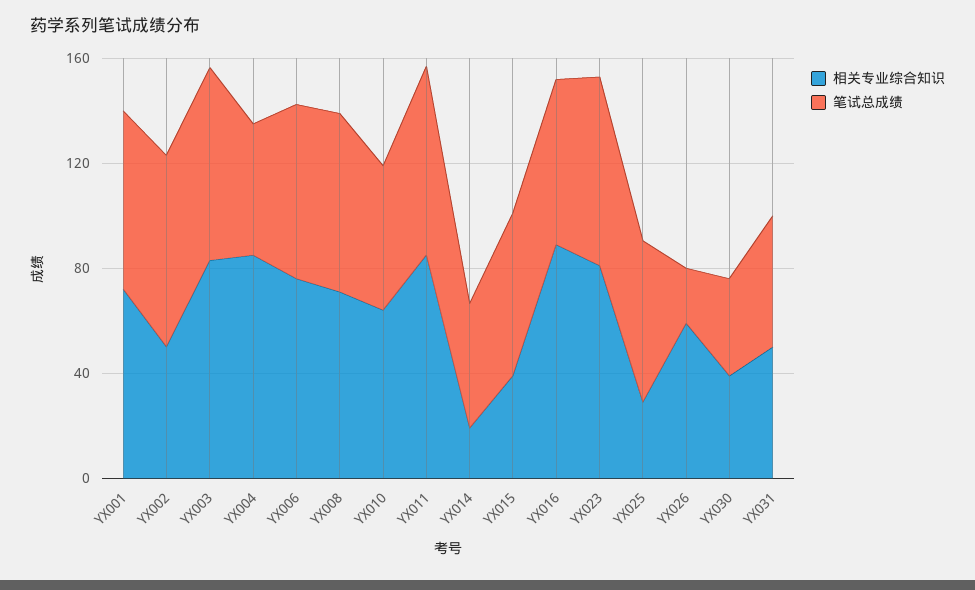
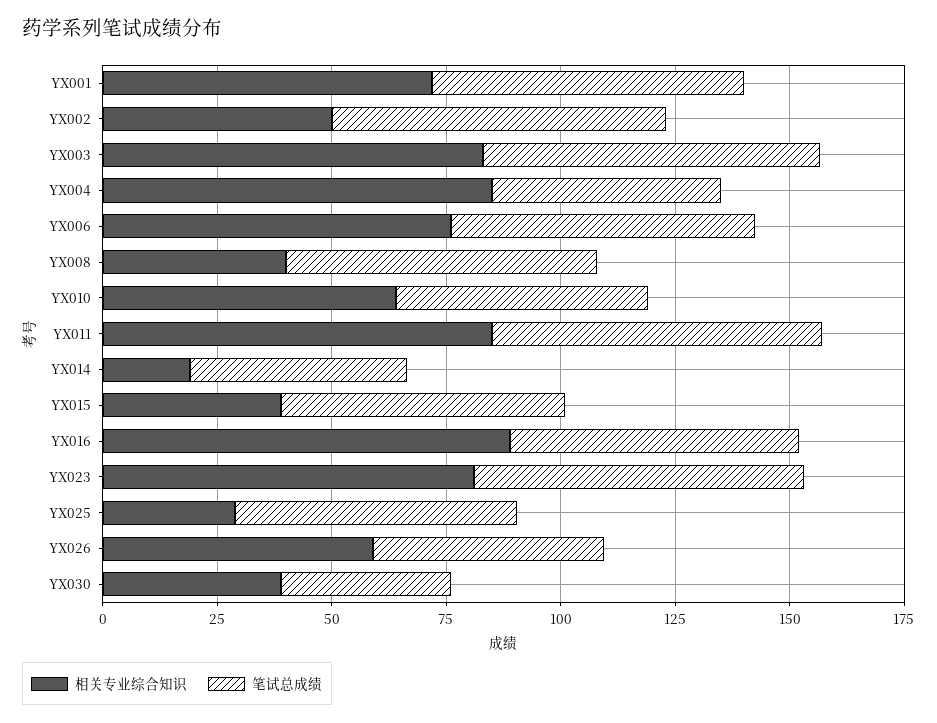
  {
    "相关专业综合知识": {
      "YX001": 70,
      "YX002": 50,
      "YX003": 85,
      "YX004": 85,
      "YX006": 75,
-     "YX008": 70,
+     "YX008": 40,
      "YX010": 65,
      "YX011": 85,
      "YX014": 20,
      "YX015": 40,
      "YX016": 90,
      "YX023": 80,
      "YX025": 30,
      "YX026": 60,
-     "YX030": 40,
+     "YX030": 40
-     "YX031": 50
    },
    "笔试总成绩": {
      "YX001": 70,
      "YX002": 75,
      "YX003": 75,
      "YX004": 50,
      "YX006": 65,
      "YX008": 70,
      "YX010": 55,
      "YX011": 70,
      "YX014": 50,
      "YX015": 60,
      "YX016": 65,
      "YX023": 70,
      "YX025": 60,
-     "YX026": 20,
+     "YX026": 50,
-     "YX030": 35,
+     "YX030": 35
-     "YX031": 50
    }
  }

